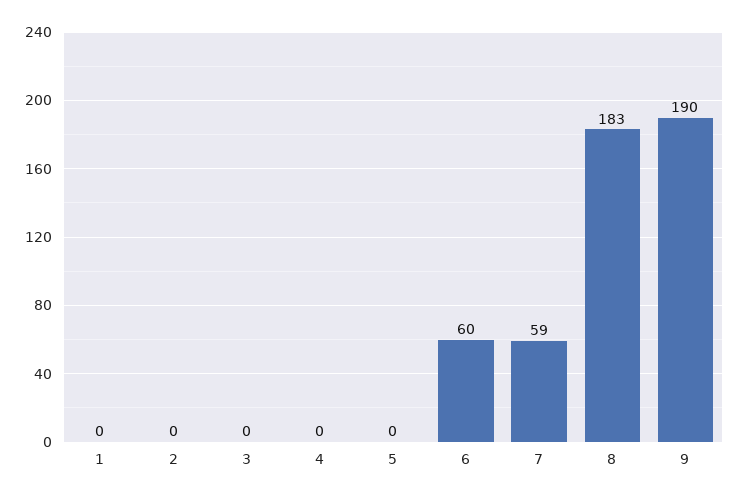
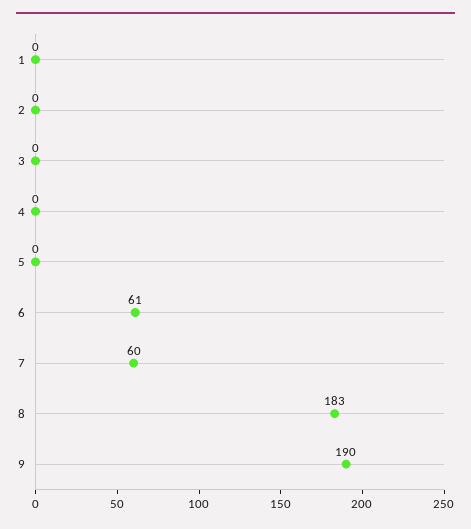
  {
    "1": 0,
    "2": 0,
    "3": 0,
    "4": 0,
    "5": 0,
-   "6": 60,
+   "6": 61,
-   "7": 59,
+   "7": 60,
    "8": 183,
    "9": 190
  }

